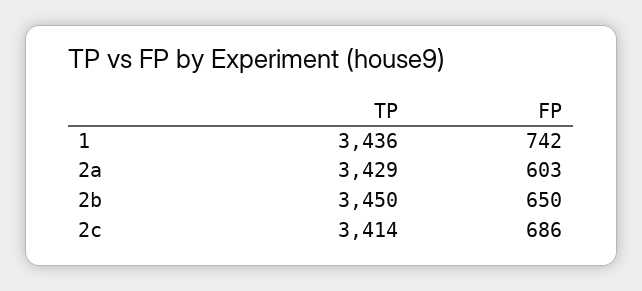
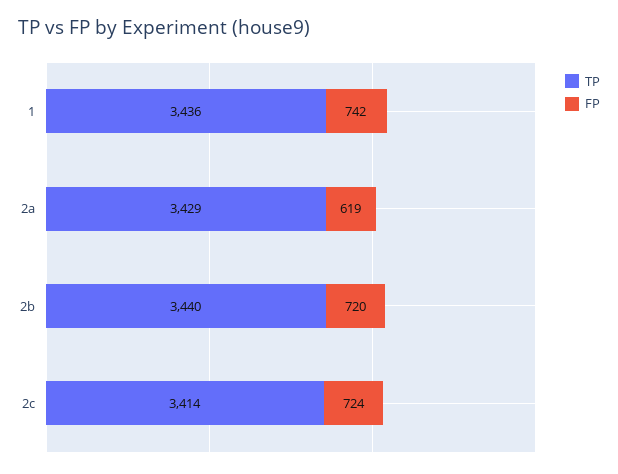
  {
    "TP": {
      "1": 3436,
      "2a": 3429,
-     "2b": 3450,
+     "2b": 3440,
      "2c": 3414
    },
    "FP": {
      "1": 742,
-     "2a": 603,
+     "2a": 619,
-     "2b": 650,
+     "2b": 720,
-     "2c": 686
+     "2c": 724
    }
  }

